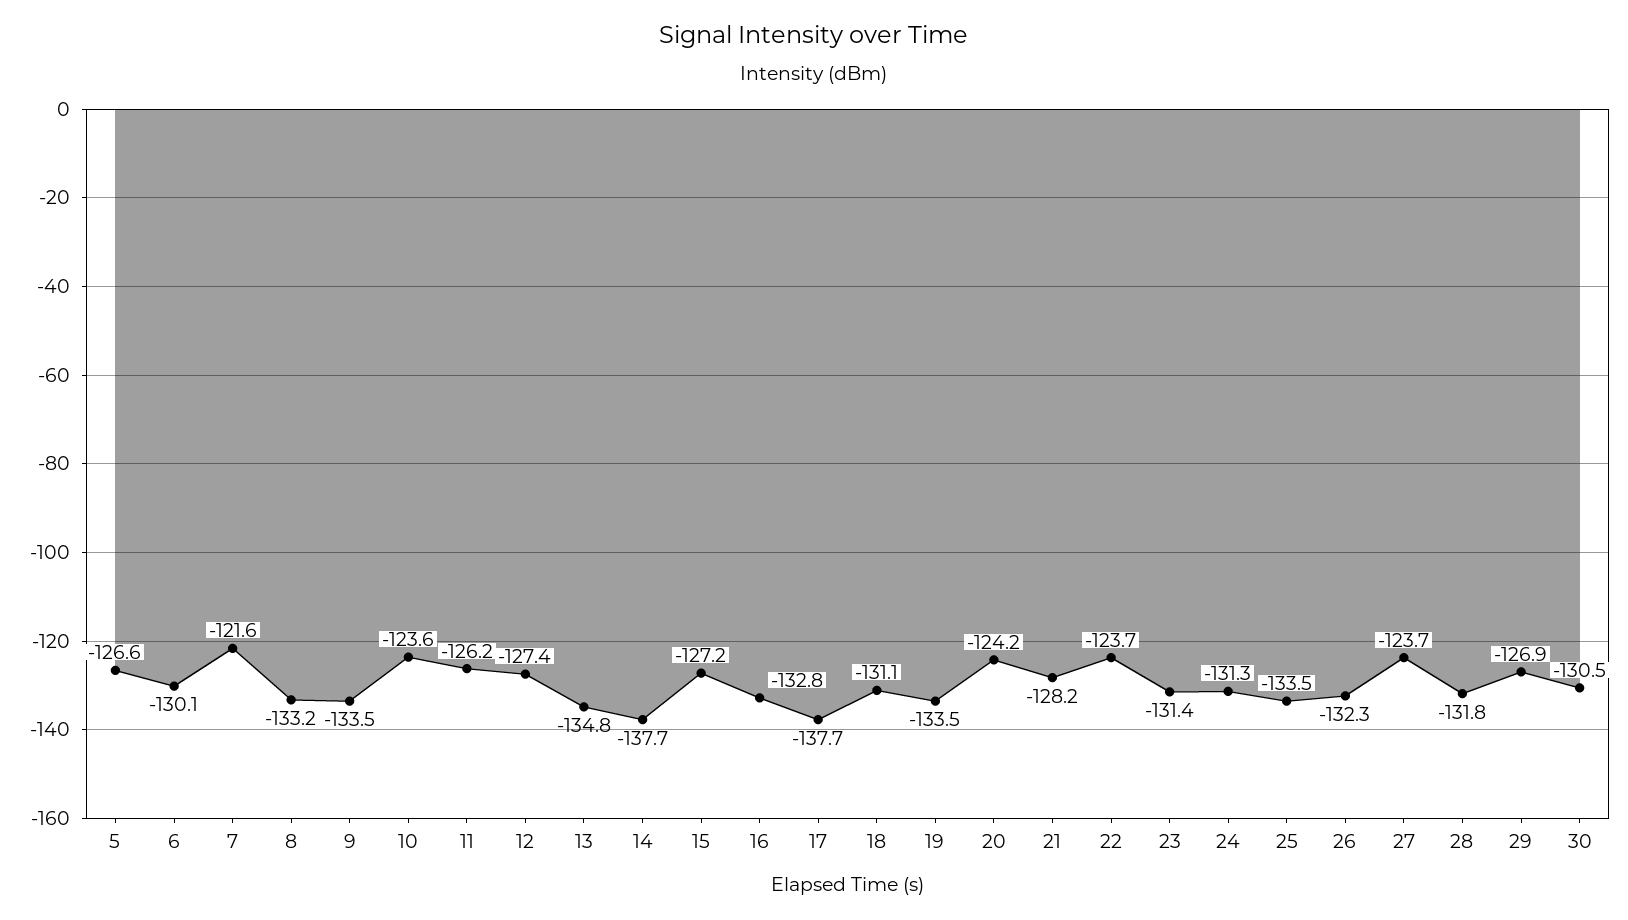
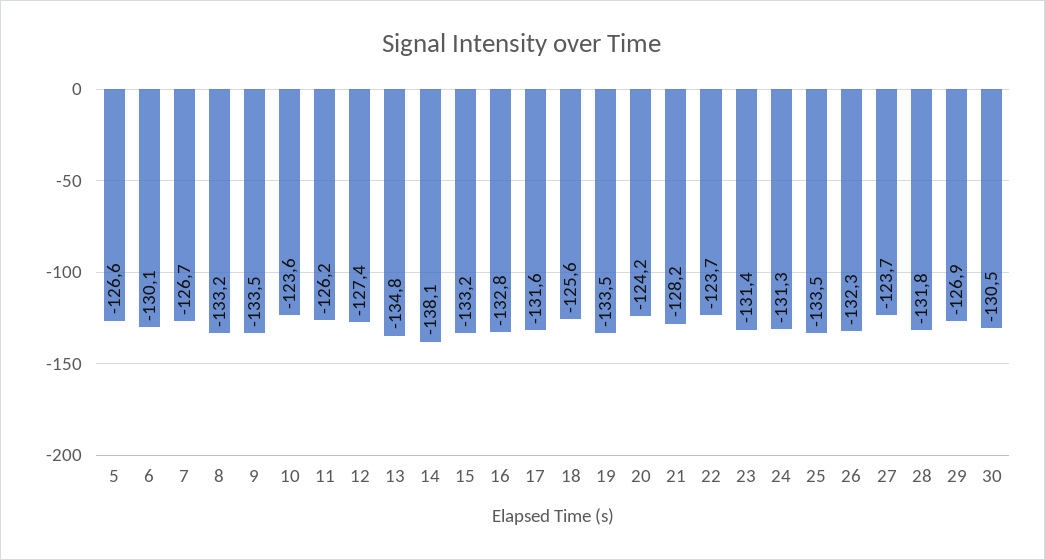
  {
    "5": -126.6,
    "6": -130.1,
-   "7": -121.6,
+   "7": -126.7,
    "8": -133.2,
    "9": -133.5,
    "10": -123.6,
    "11": -126.2,
    "12": -127.4,
    "13": -134.8,
-   "14": -137.7,
+   "14": -138.1,
-   "15": -127.2,
+   "15": -133.2,
    "16": -132.8,
-   "17": -137.7,
+   "17": -131.6,
-   "18": -131.1,
+   "18": -125.6,
    "19": -133.5,
    "20": -124.2,
    "21": -128.2,
    "22": -123.7,
    "23": -131.4,
    "24": -131.3,
    "25": -133.5,
    "26": -132.3,
    "27": -123.7,
    "28": -131.8,
    "29": -126.9,
    "30": -130.5
  }

